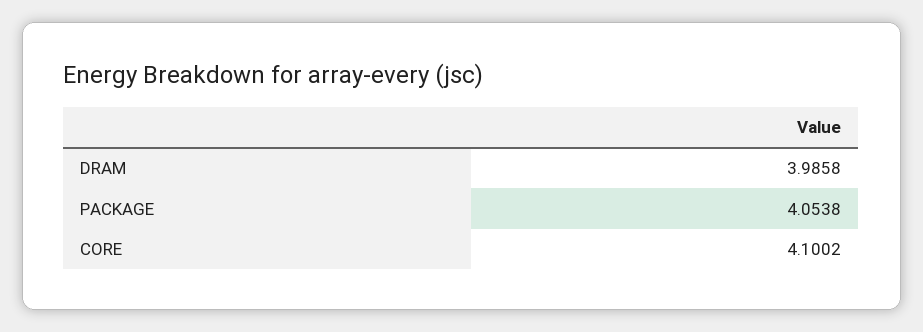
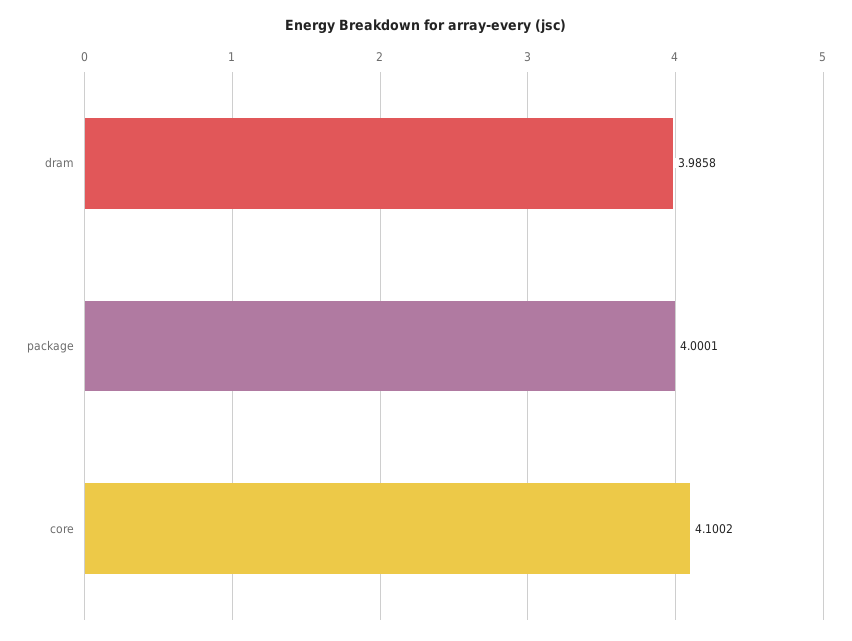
  {
    "DRAM": 3.9858,
-   "PACKAGE": 4.0538,
+   "PACKAGE": 4.0001,
    "CORE": 4.1002
  }

